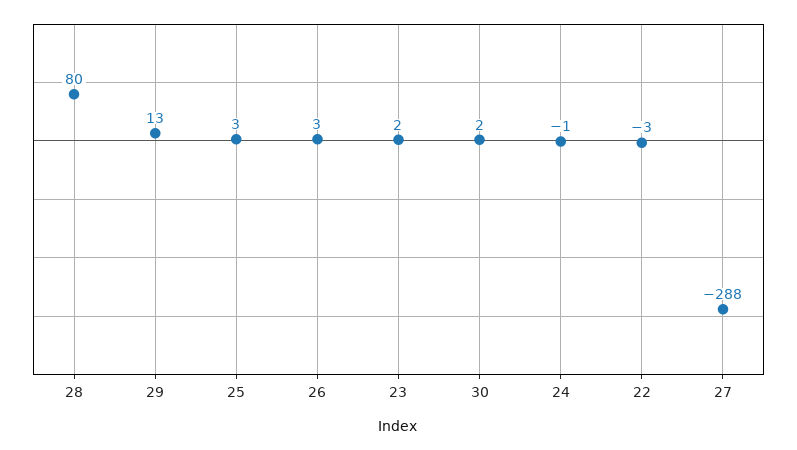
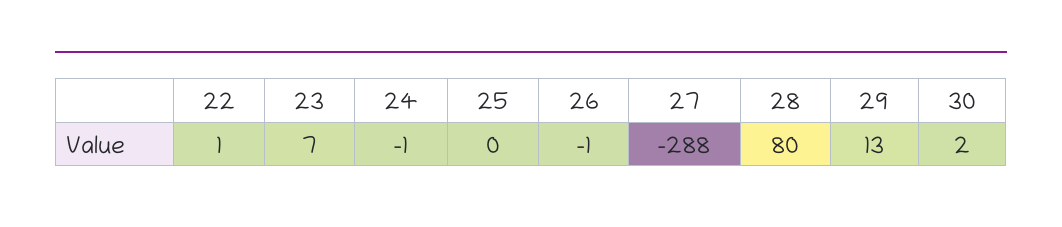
  {
    "28": 80,
    "29": 13,
-   "25": 3,
+   "25": 0,
-   "26": 3,
+   "26": -1,
-   "23": 2,
+   "23": 7,
    "30": 2,
    "24": -1,
-   "22": -3,
+   "22": 1,
    "27": -288
  }

